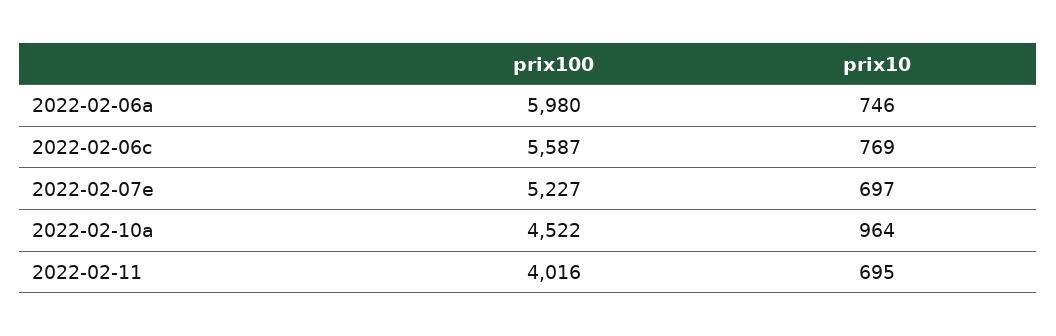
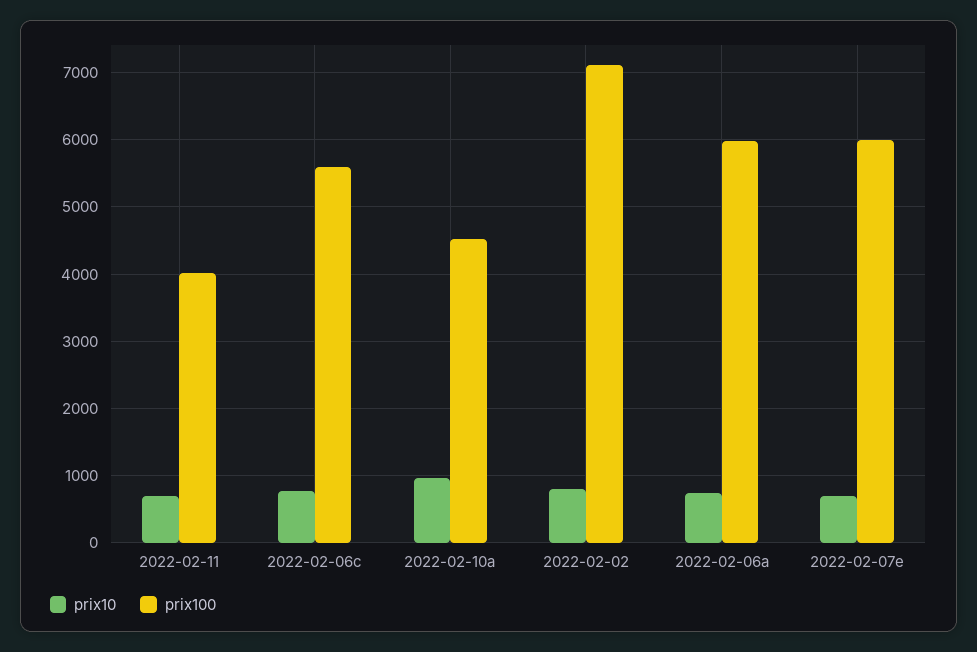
  {
    "prix100": {
      "2022-02-06a": 5980,
      "2022-02-06c": 5587,
-     "2022-02-07e": 5227,
+     "2022-02-07e": 6000,
      "2022-02-10a": 4522,
-     "2022-02-11": 4016
+     "2022-02-11": 4016,
+     "2022-02-02": 7100
    },
    "prix10": {
      "2022-02-06a": 746,
      "2022-02-06c": 769,
      "2022-02-07e": 697,
      "2022-02-10a": 964,
-     "2022-02-11": 695
+     "2022-02-11": 695,
+     "2022-02-02": 800
    }
  }

